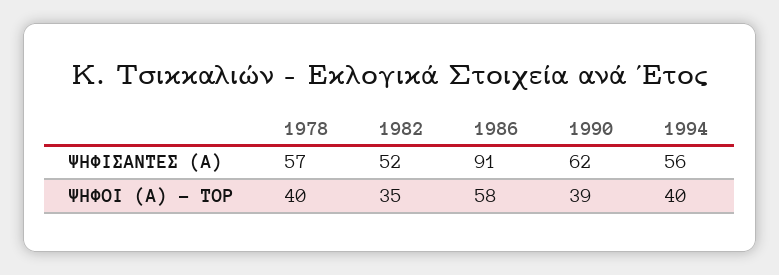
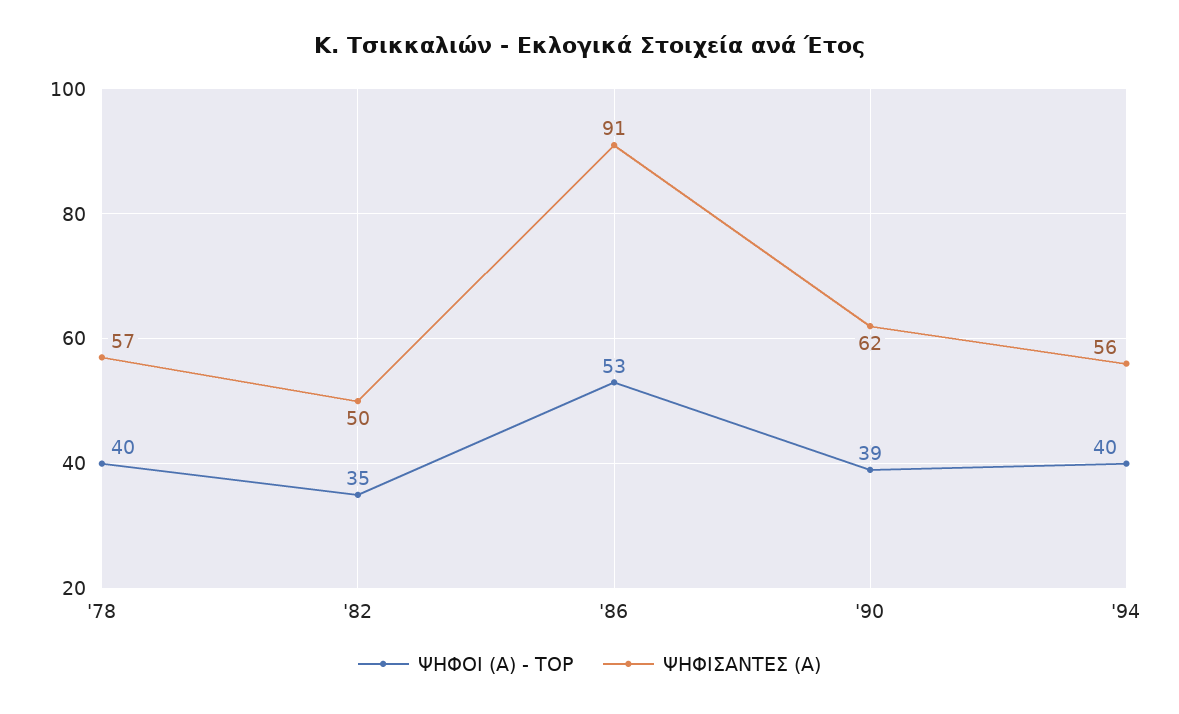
  {
    "ΨΗΦΙΣΑΝΤΕΣ (Α)": {
      "1978": 57,
-     "1982": 52,
+     "1982": 50,
      "1986": 91,
      "1990": 62,
      "1994": 56
    },
    "ΨΗΦΟΙ (Α) - TOP": {
      "1978": 40,
      "1982": 35,
-     "1986": 58,
+     "1986": 53,
      "1990": 39,
      "1994": 40
    }
  }

